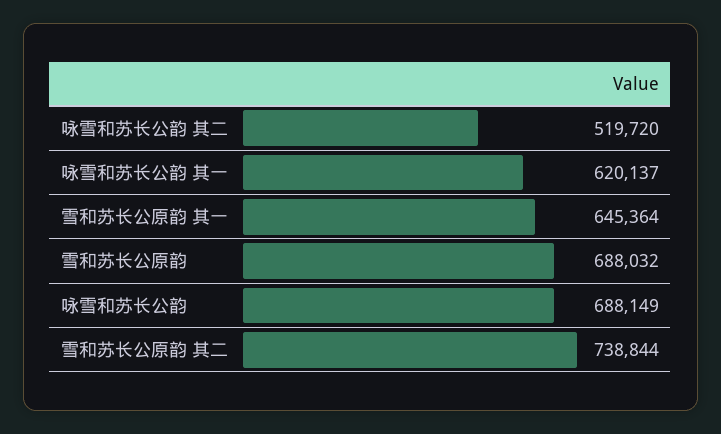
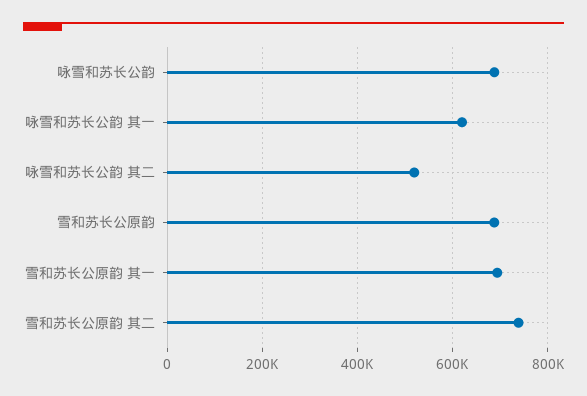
  {
    "咏雪和苏长公韵 其二": 519720,
    "咏雪和苏长公韵 其一": 620137,
-   "雪和苏长公原韵 其一": 645364,
+   "雪和苏长公原韵 其一": 700000,
    "雪和苏长公原韵": 688032,
    "咏雪和苏长公韵": 688149,
    "雪和苏长公原韵 其二": 738844
  }

